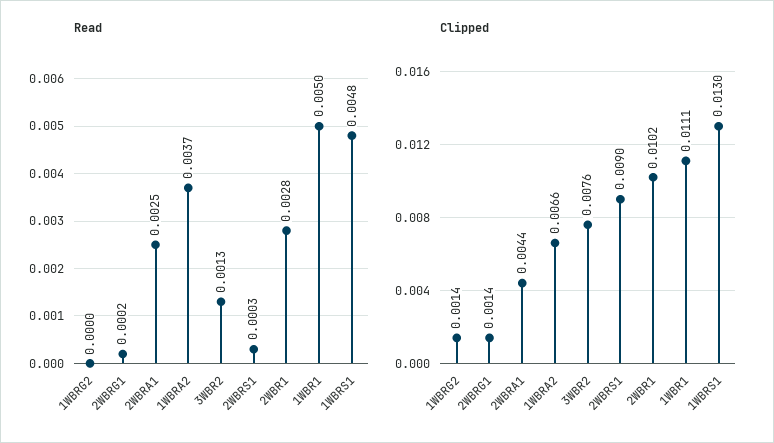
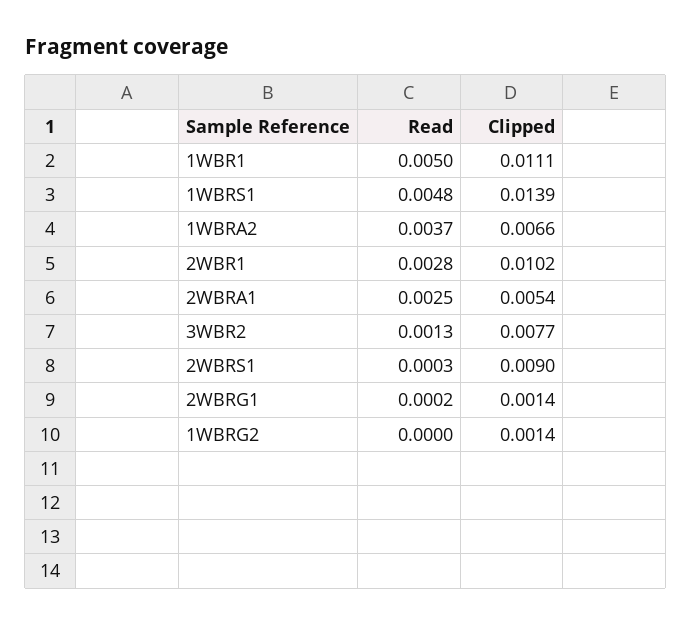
  {
    "Read": {
      "1WBRG2": 0,
      "2WBRG1": 0.0002,
      "2WBRA1": 0.0025,
      "1WBRA2": 0.0037,
      "3WBR2": 0.0013,
      "2WBRS1": 0.0003,
      "2WBR1": 0.0028,
      "1WBR1": 0.005,
      "1WBRS1": 0.0048
    },
    "Clipped": {
      "1WBRG2": 0.0014,
      "2WBRG1": 0.0014,
-     "2WBRA1": 0.0044,
+     "2WBRA1": 0.0054,
      "1WBRA2": 0.0066,
-     "3WBR2": 0.0076,
+     "3WBR2": 0.0077,
      "2WBRS1": 0.009,
      "2WBR1": 0.0102,
      "1WBR1": 0.0111,
-     "1WBRS1": 0.013
+     "1WBRS1": 0.0139
    }
  }

